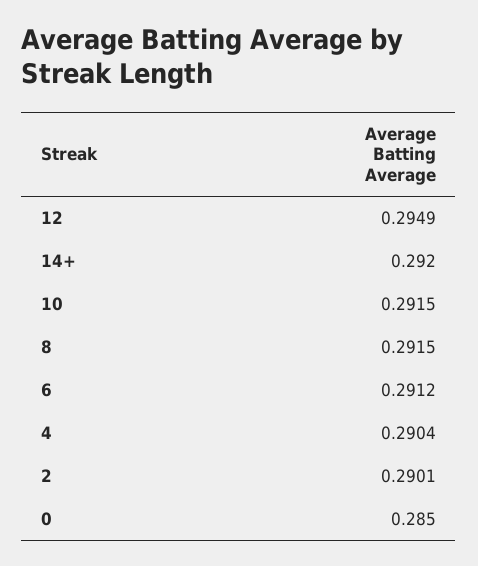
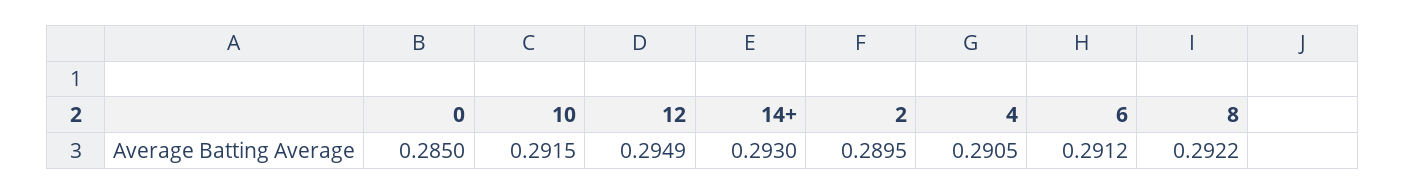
  {
    "12": 0.2949,
-   "14+": 0.292,
+   "14+": 0.293,
    "10": 0.2915,
-   "8": 0.2915,
+   "8": 0.2922,
    "6": 0.2912,
-   "4": 0.2904,
+   "4": 0.2905,
-   "2": 0.2901,
+   "2": 0.2895,
    "0": 0.285
  }

